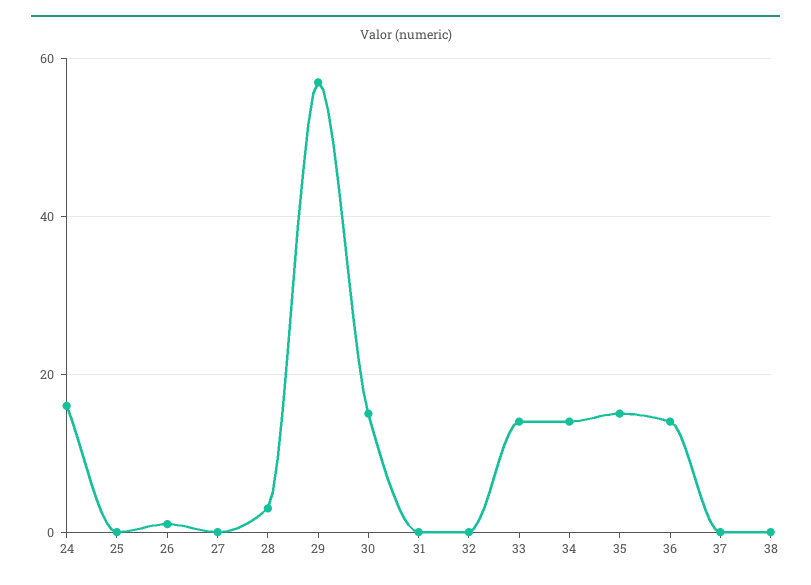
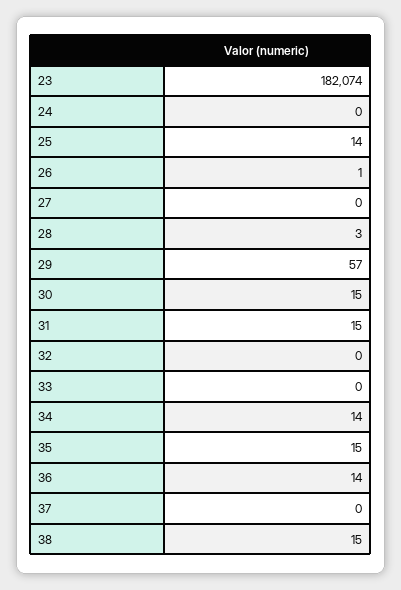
  {
-   "24": 15,
+   "24": 0,
-   "25": 0,
+   "25": 14,
    "26": 1,
    "27": 0,
    "28": 3,
    "29": 57,
    "30": 15,
-   "31": 0,
+   "31": 15,
    "32": 0,
-   "33": 15,
+   "33": 0,
    "34": 14,
    "35": 15,
    "36": 14,
    "37": 0,
-   "38": 0
+   "38": 15,
+   "23": 182074
  }

